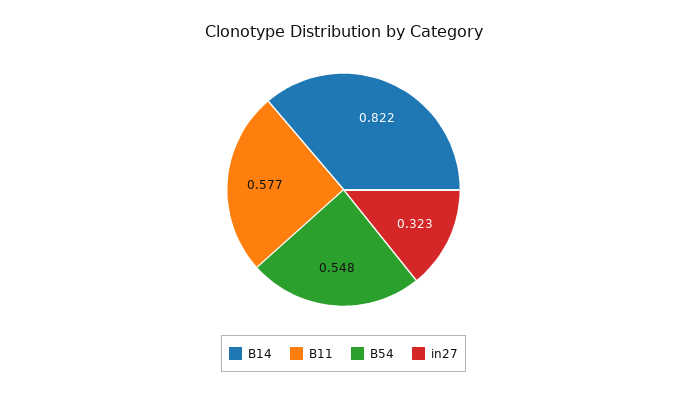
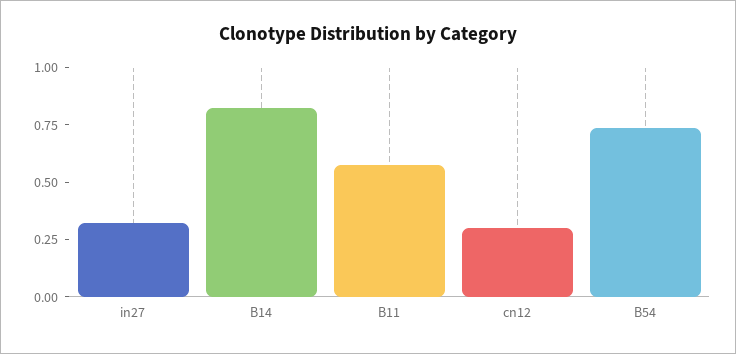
  {
    "B14": 0.822,
    "B11": 0.577,
-   "B54": 0.548,
+   "B54": 0.75,
-   "in27": 0.323
+   "in27": 0.323,
+   "cn12": 0.3
  }

